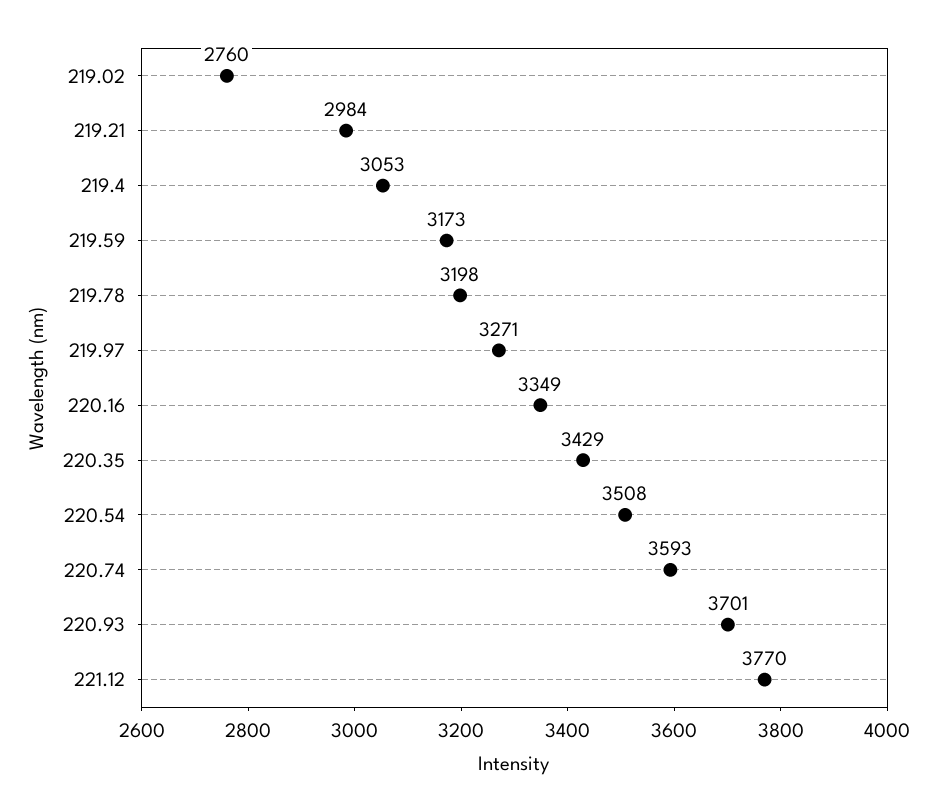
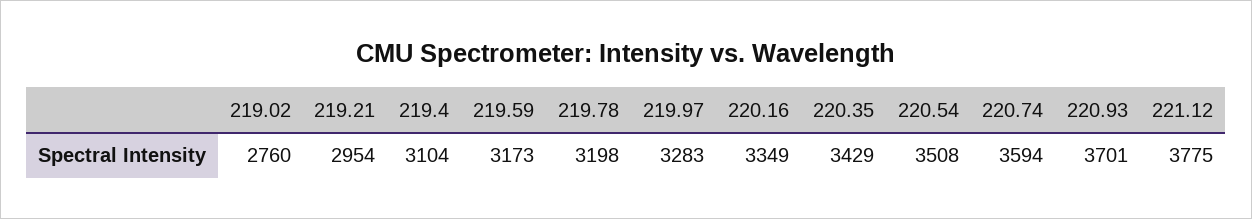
  {
    "219.02": 2760,
-   "219.21": 2984,
+   "219.21": 2954,
-   "219.4": 3053,
+   "219.4": 3104,
    "219.59": 3173,
    "219.78": 3198,
-   "219.97": 3271,
+   "219.97": 3283,
    "220.16": 3349,
    "220.35": 3429,
    "220.54": 3508,
-   "220.74": 3593,
+   "220.74": 3594,
    "220.93": 3701,
-   "221.12": 3770
+   "221.12": 3775
  }

